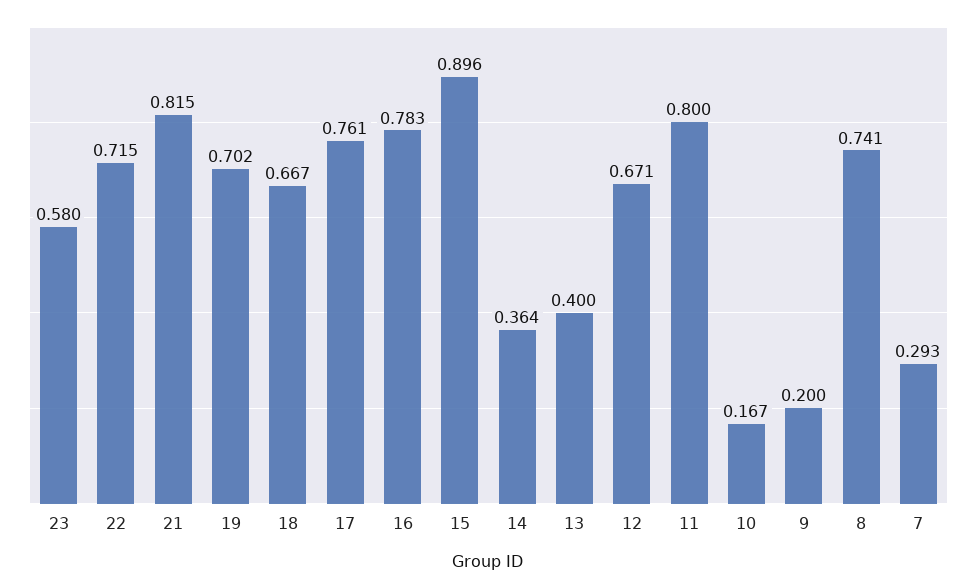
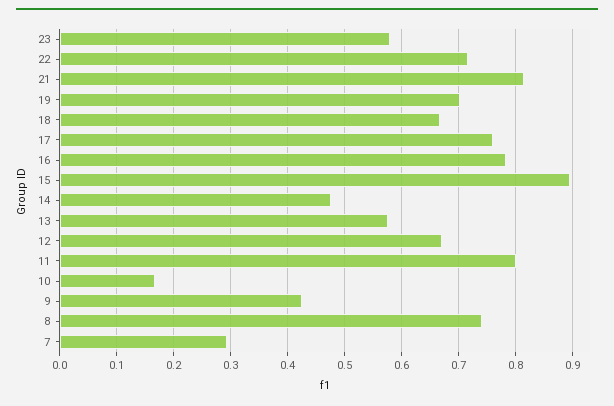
  {
    "23": 0.58,
    "22": 0.715,
    "21": 0.815,
    "19": 0.702,
    "18": 0.667,
    "17": 0.761,
    "16": 0.783,
    "15": 0.896,
-   "14": 0.364,
+   "14": 0.48,
-   "13": 0.4,
+   "13": 0.58,
    "12": 0.671,
    "11": 0.8,
    "10": 0.167,
-   "9": 0.2,
+   "9": 0.42,
    "8": 0.741,
    "7": 0.293
  }

